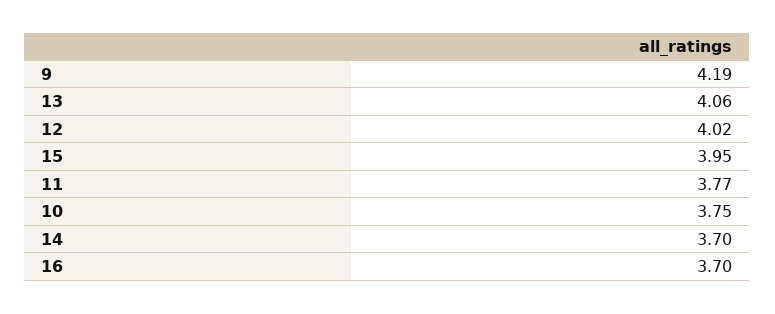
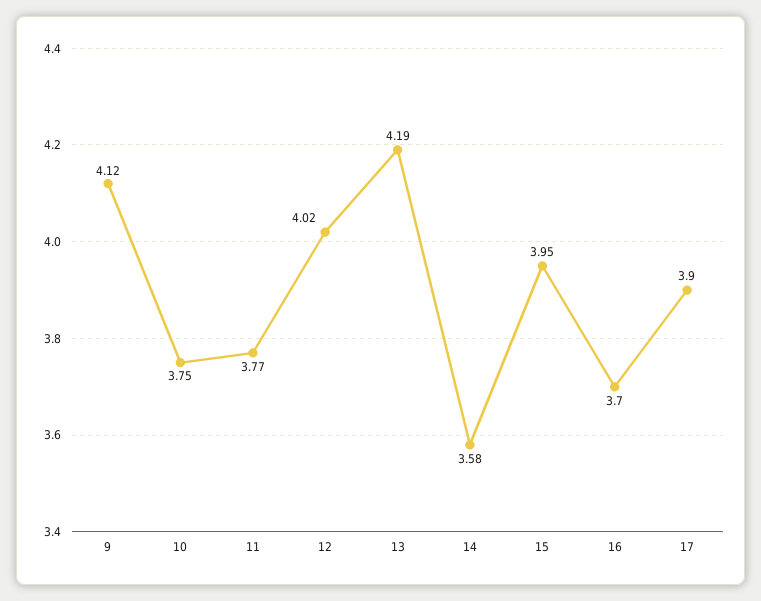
  {
-   "9": 4.19,
+   "9": 4.12,
-   "13": 4.06,
+   "13": 4.19,
    "12": 4.02,
    "15": 3.95,
    "11": 3.77,
    "10": 3.75,
-   "14": 3.7,
+   "14": 3.58,
-   "16": 3.7
+   "16": 3.7,
+   "17": 3.9
  }

